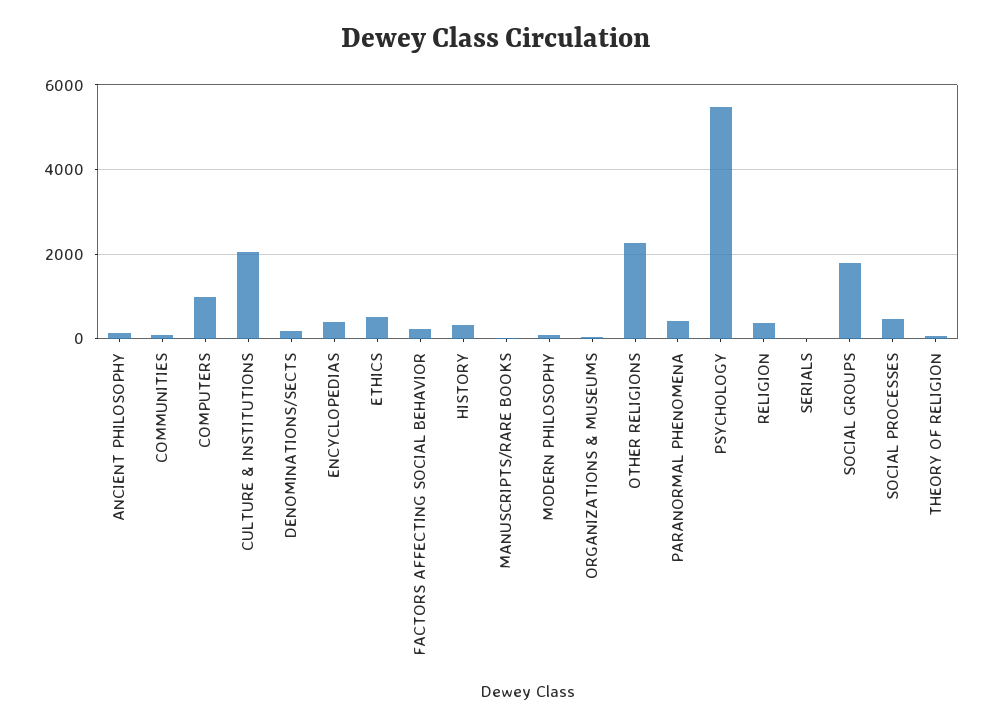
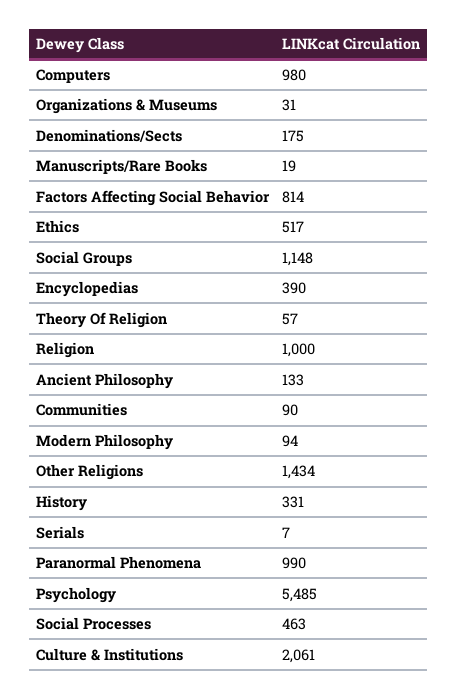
  {
    "ANCIENT PHILOSOPHY": 133,
    "COMMUNITIES": 90,
    "COMPUTERS": 980,
    "CULTURE & INSTITUTIONS": 2061,
    "DENOMINATIONS/SECTS": 175,
    "ENCYCLOPEDIAS": 390,
    "ETHICS": 517,
-   "FACTORS AFFECTING SOCIAL BEHAVIOR": 200,
+   "FACTORS AFFECTING SOCIAL BEHAVIOR": 814,
    "HISTORY": 331,
    "MANUSCRIPTS/RARE BOOKS": 19,
    "MODERN PHILOSOPHY": 94,
    "ORGANIZATIONS & MUSEUMS": 31,
-   "OTHER RELIGIONS": 2200,
+   "OTHER RELIGIONS": 1434,
-   "PARANORMAL PHENOMENA": 400,
+   "PARANORMAL PHENOMENA": 990,
    "PSYCHOLOGY": 5485,
-   "RELIGION": 400,
+   "RELIGION": 1000,
    "SERIALS": 7,
-   "SOCIAL GROUPS": 1800,
+   "SOCIAL GROUPS": 1148,
    "SOCIAL PROCESSES": 463,
    "THEORY OF RELIGION": 57
  }

